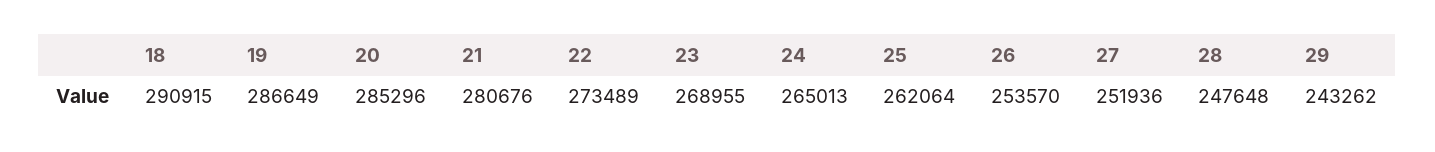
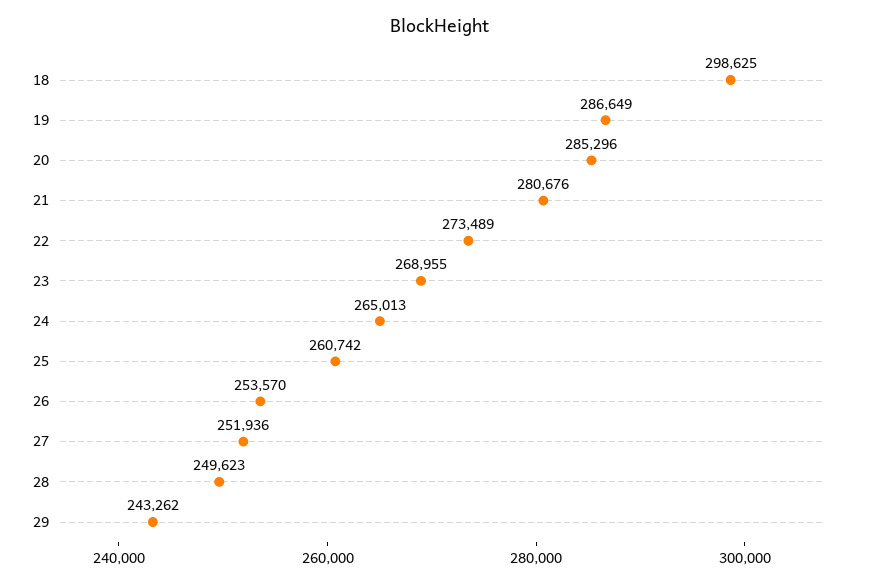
  {
-   "18": 290915,
+   "18": 298625,
    "19": 286649,
    "20": 285296,
    "21": 280676,
    "22": 273489,
    "23": 268955,
    "24": 265013,
-   "25": 262064,
+   "25": 260742,
    "26": 253570,
    "27": 251936,
-   "28": 247648,
+   "28": 249623,
    "29": 243262
  }

